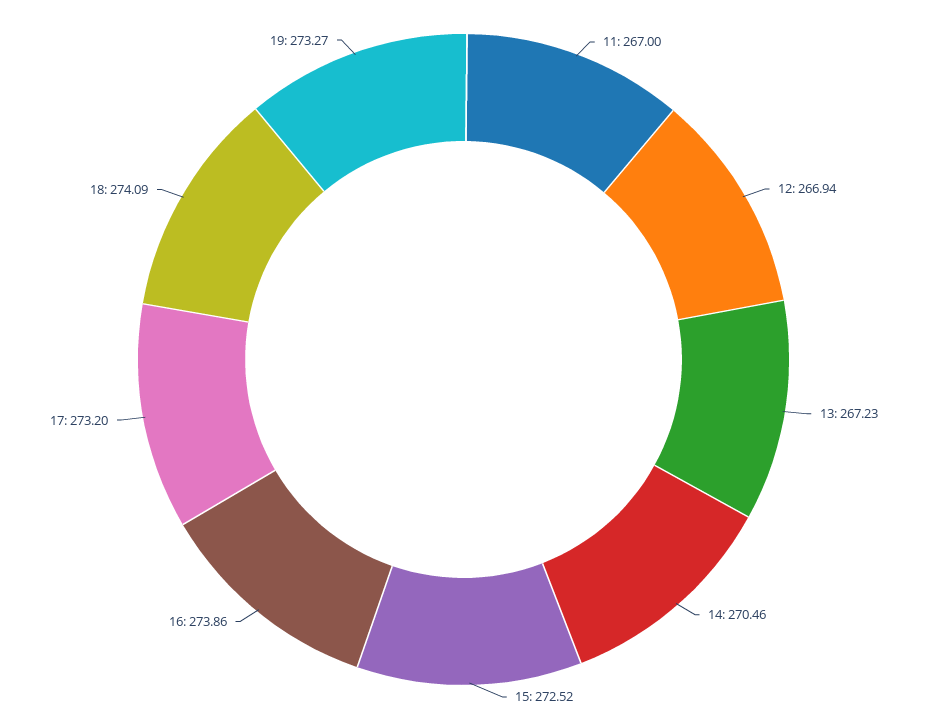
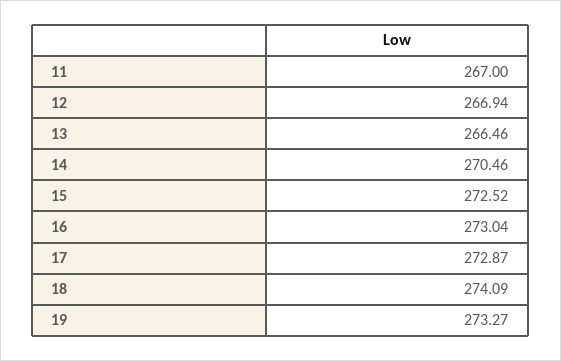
  {
    "11": 267,
    "12": 266.94,
-   "13": 267.23,
+   "13": 266.46,
    "14": 270.46,
    "15": 272.52,
-   "16": 273.86,
+   "16": 273.04,
-   "17": 273.2,
+   "17": 272.87,
    "18": 274.09,
    "19": 273.27
  }

